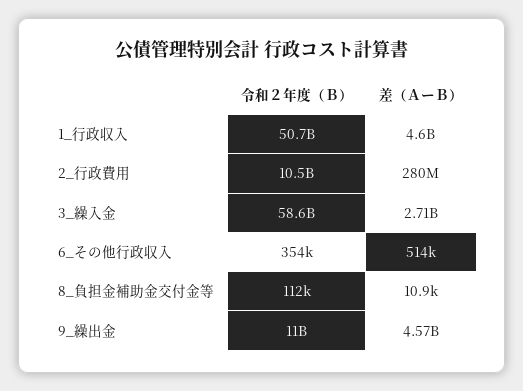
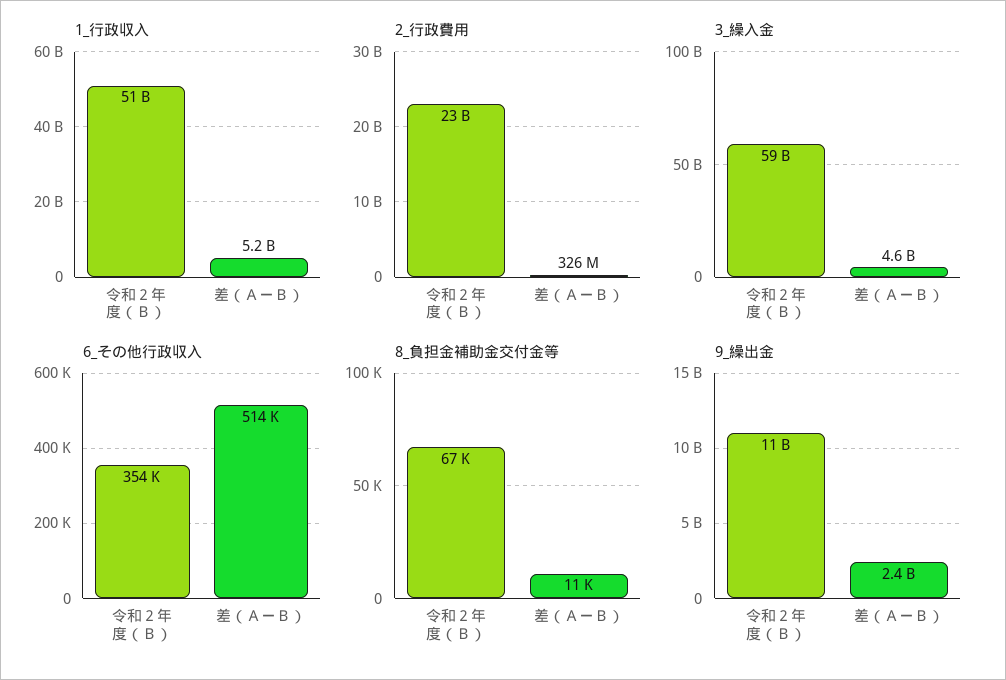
  {
    "1_行政収入": {
      "令和２年度（Ｂ）": 50700000000,
-     "差（ＡーＢ）": 4600000000
+     "差（ＡーＢ）": 5200000000
    },
    "2_行政費用": {
-     "令和２年度（Ｂ）": 10500000000,
+     "令和２年度（Ｂ）": 23000000000,
-     "差（ＡーＢ）": 280000000
+     "差（ＡーＢ）": 326000000
    },
    "3_繰入金": {
      "令和２年度（Ｂ）": 58600000000,
-     "差（ＡーＢ）": 2710000000
+     "差（ＡーＢ）": 4600000000
    },
    "6_その他行政収入": {
      "令和２年度（Ｂ）": 354000,
      "差（ＡーＢ）": 514000
    },
    "8_負担金補助金交付金等": {
-     "令和２年度（Ｂ）": 112000,
+     "令和２年度（Ｂ）": 67000,
      "差（ＡーＢ）": 10900
    },
    "9_繰出金": {
      "令和２年度（Ｂ）": 11000000000,
-     "差（ＡーＢ）": 4570000000
+     "差（ＡーＢ）": 2400000000
    }
  }

